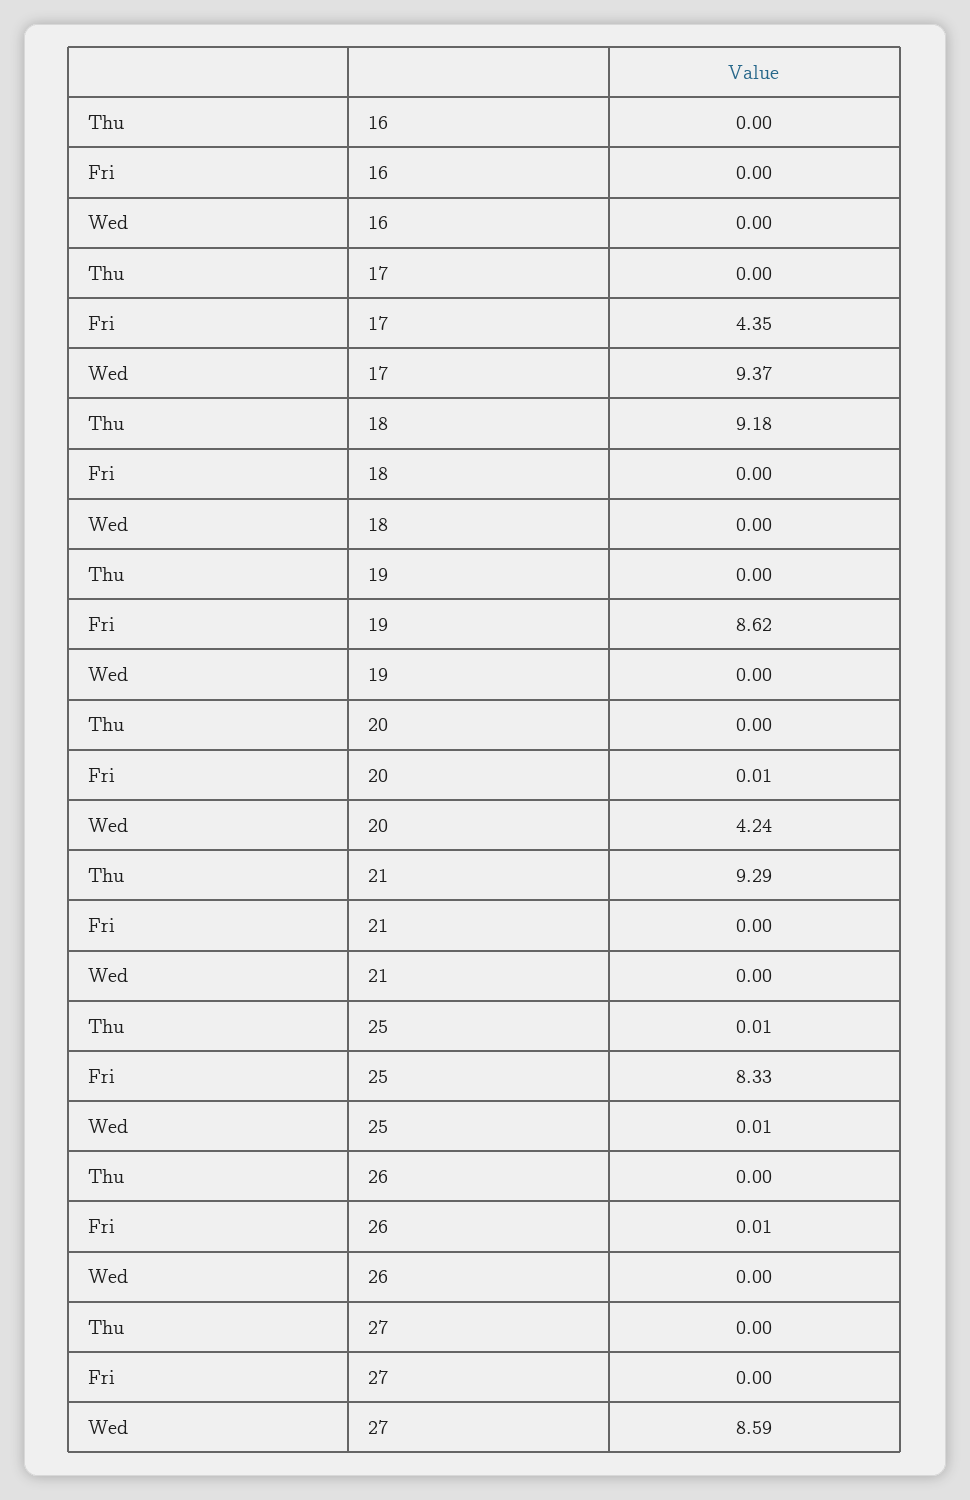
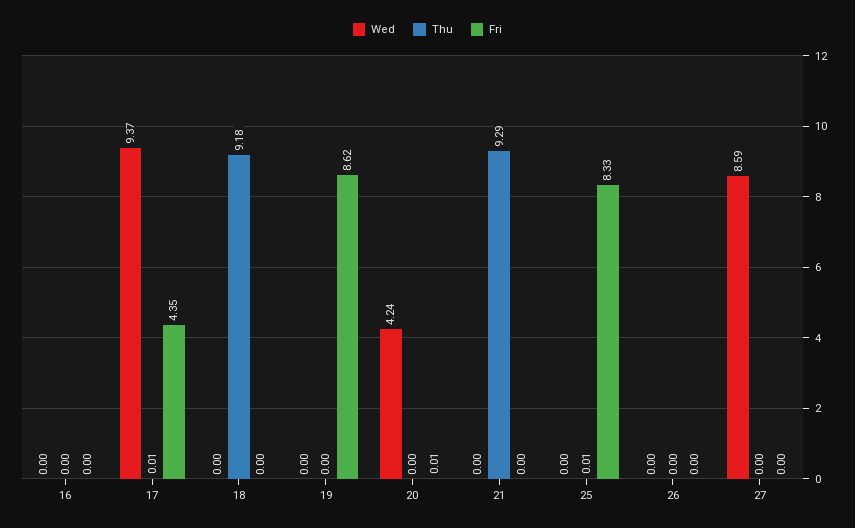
  {
    "Thu": {
      "16": 0,
-     "17": 0,
+     "17": 0.01,
      "18": 9.18,
      "19": 0,
      "20": 0,
      "21": 9.29,
      "25": 0.01,
      "26": 0,
      "27": 0
    },
    "Fri": {
      "16": 0,
      "17": 4.35,
      "18": 0,
      "19": 8.62,
      "20": 0.01,
      "21": 0,
      "25": 8.33,
-     "26": 0.01,
+     "26": 0,
      "27": 0
    },
    "Wed": {
      "16": 0,
      "17": 9.37,
      "18": 0,
      "19": 0,
      "20": 4.24,
      "21": 0,
-     "25": 0.01,
+     "25": 0,
      "26": 0,
      "27": 8.59
    }
  }

